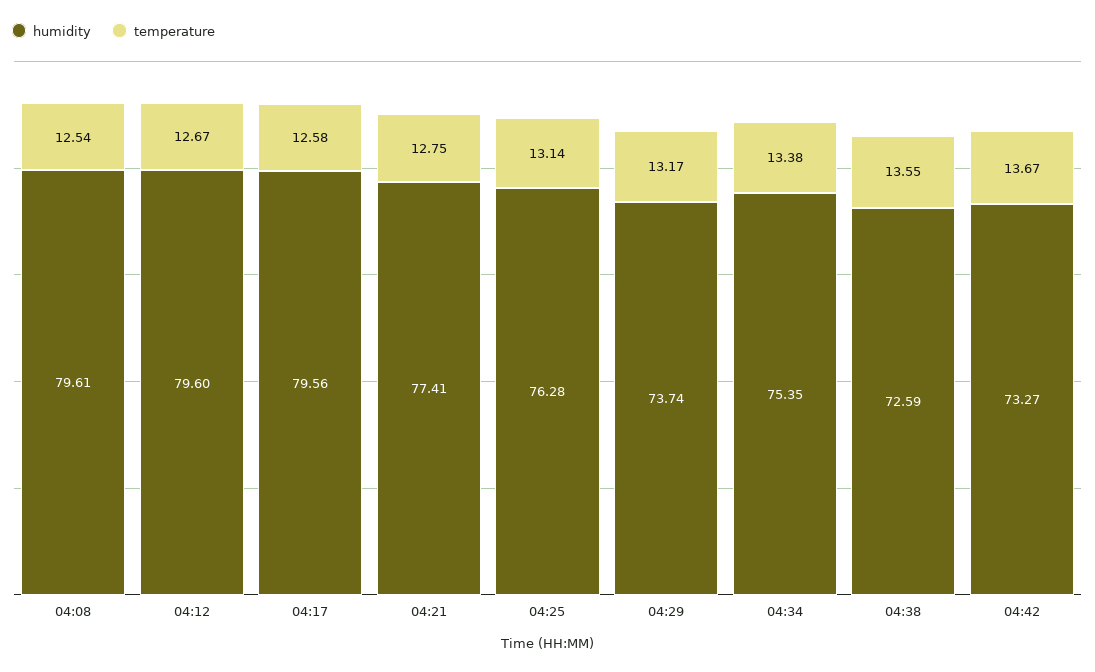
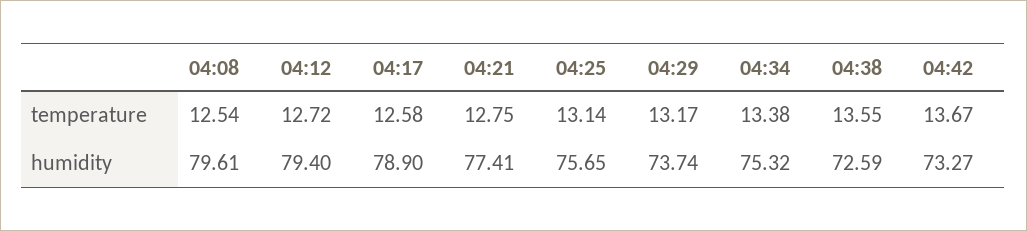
  {
    "humidity": {
      "04:08": 79.61,
-     "04:12": 79.6,
+     "04:12": 79.4,
-     "04:17": 79.56,
+     "04:17": 78.9,
      "04:21": 77.41,
-     "04:25": 76.28,
+     "04:25": 75.65,
      "04:29": 73.74,
-     "04:34": 75.35,
+     "04:34": 75.32,
      "04:38": 72.59,
      "04:42": 73.27
    },
    "temperature": {
      "04:08": 12.54,
-     "04:12": 12.67,
+     "04:12": 12.72,
      "04:17": 12.58,
      "04:21": 12.75,
      "04:25": 13.14,
      "04:29": 13.17,
      "04:34": 13.38,
      "04:38": 13.55,
      "04:42": 13.67
    }
  }

